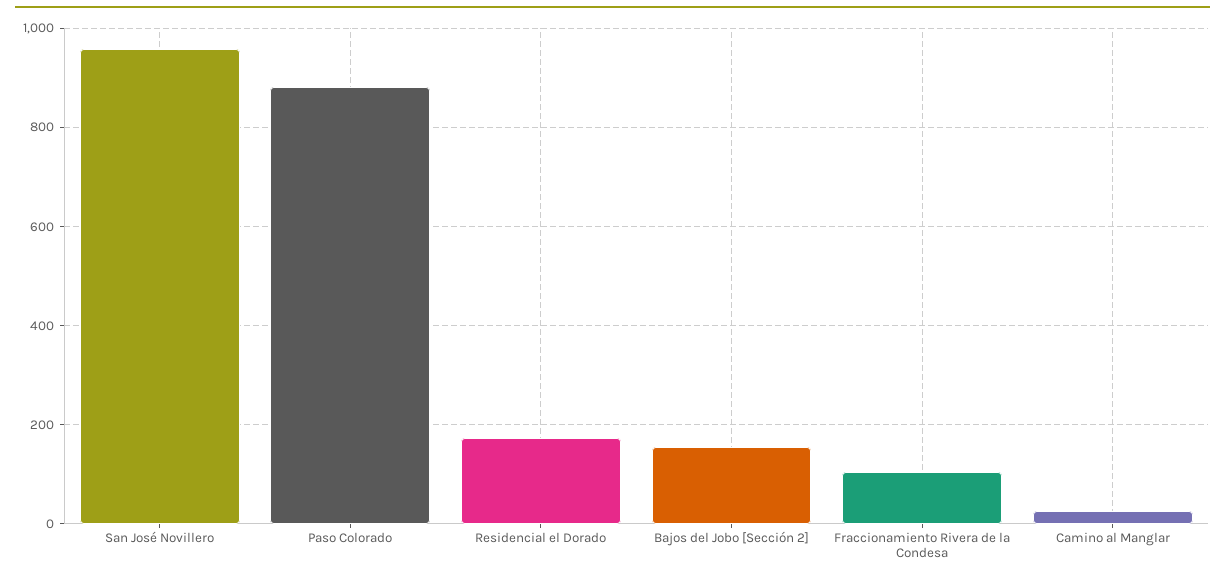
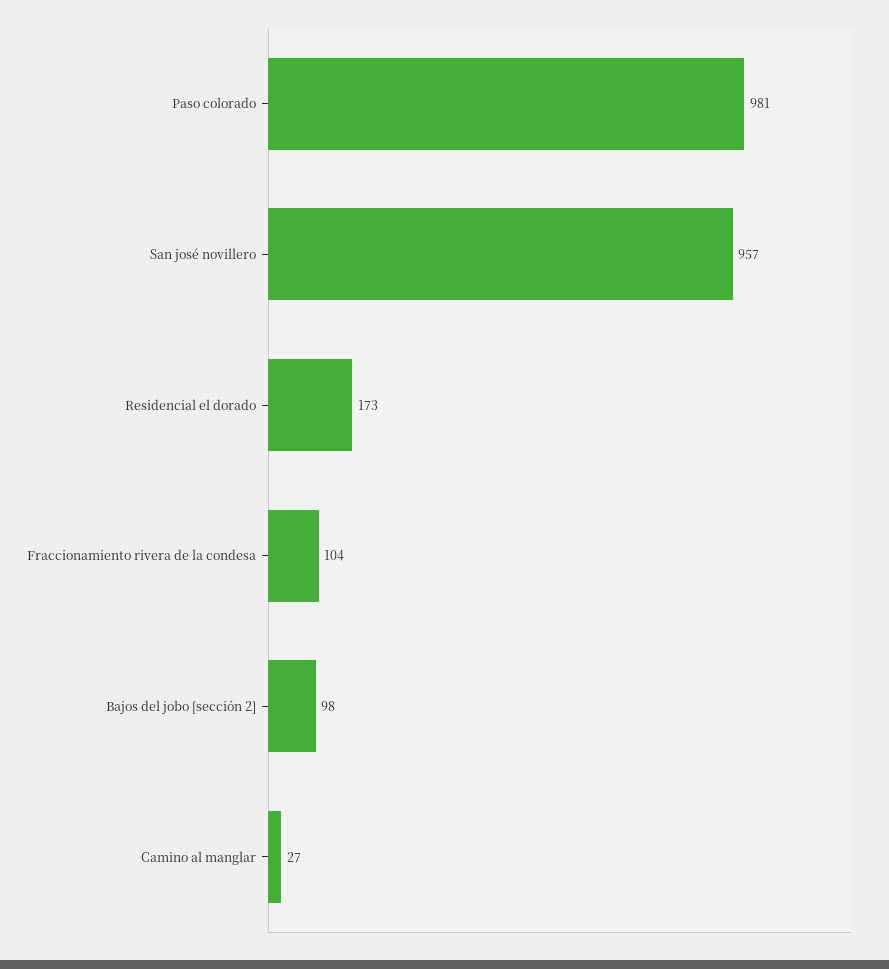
  {
    "San José Novillero": 957,
-   "Paso Colorado": 880,
+   "Paso Colorado": 981,
    "Residencial el Dorado": 173,
-   "Bajos del Jobo [Sección 2]": 160,
+   "Bajos del Jobo [Sección 2]": 98,
    "Fraccionamiento Rivera de la Condesa": 104,
    "Camino al Manglar": 27
  }

